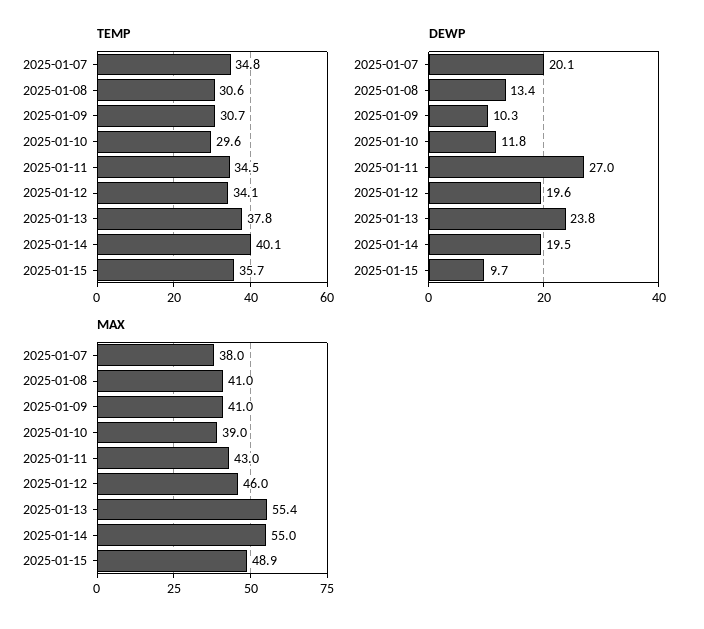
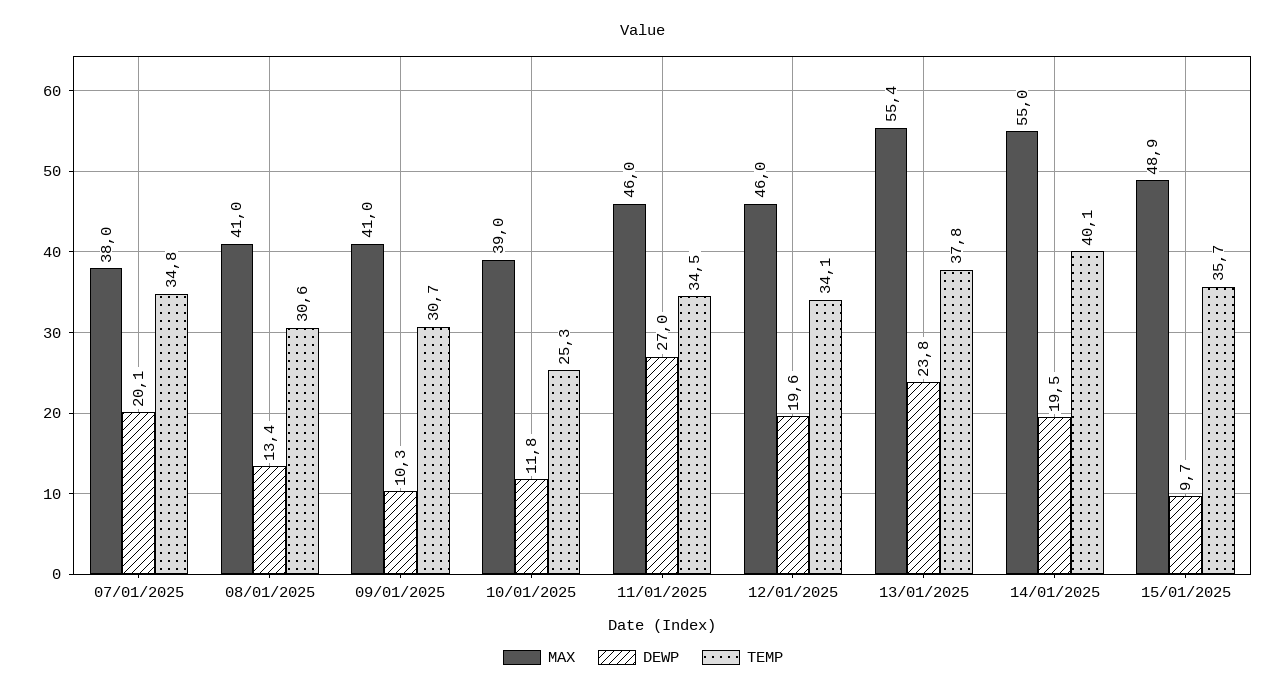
  {
    "TEMP": {
      "2025-01-07": 34.8,
      "2025-01-08": 30.6,
      "2025-01-09": 30.7,
-     "2025-01-10": 29.6,
+     "2025-01-10": 25.3,
      "2025-01-11": 34.5,
      "2025-01-12": 34.1,
      "2025-01-13": 37.8,
      "2025-01-14": 40.1,
      "2025-01-15": 35.7
    },
    "DEWP": {
      "2025-01-07": 20.1,
      "2025-01-08": 13.4,
      "2025-01-09": 10.3,
      "2025-01-10": 11.8,
      "2025-01-11": 27,
      "2025-01-12": 19.6,
      "2025-01-13": 23.8,
      "2025-01-14": 19.5,
      "2025-01-15": 9.7
    },
    "MAX": {
      "2025-01-07": 38,
      "2025-01-08": 41,
      "2025-01-09": 41,
      "2025-01-10": 39,
-     "2025-01-11": 43,
+     "2025-01-11": 46,
      "2025-01-12": 46,
      "2025-01-13": 55.4,
      "2025-01-14": 55,
      "2025-01-15": 48.9
    }
  }

